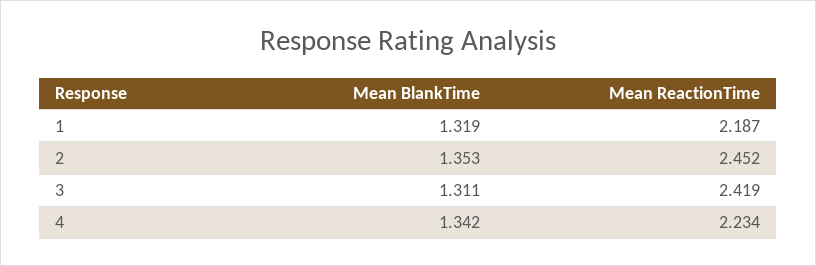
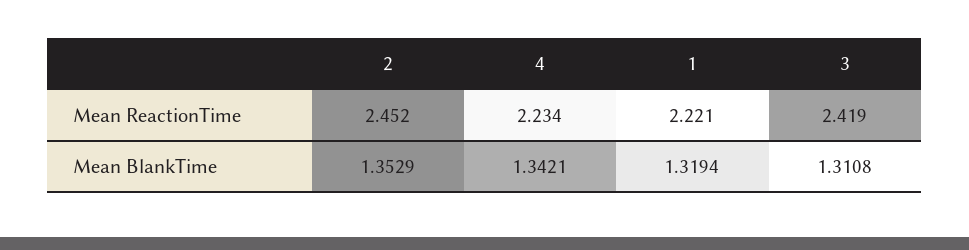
  {
    "Mean BlankTime": {
      "1": 1.3194,
      "2": 1.3529,
      "3": 1.3108,
      "4": 1.3421
    },
    "Mean ReactionTime": {
-     "1": 2.187,
+     "1": 2.221,
      "2": 2.452,
      "3": 2.419,
      "4": 2.234
    }
  }

